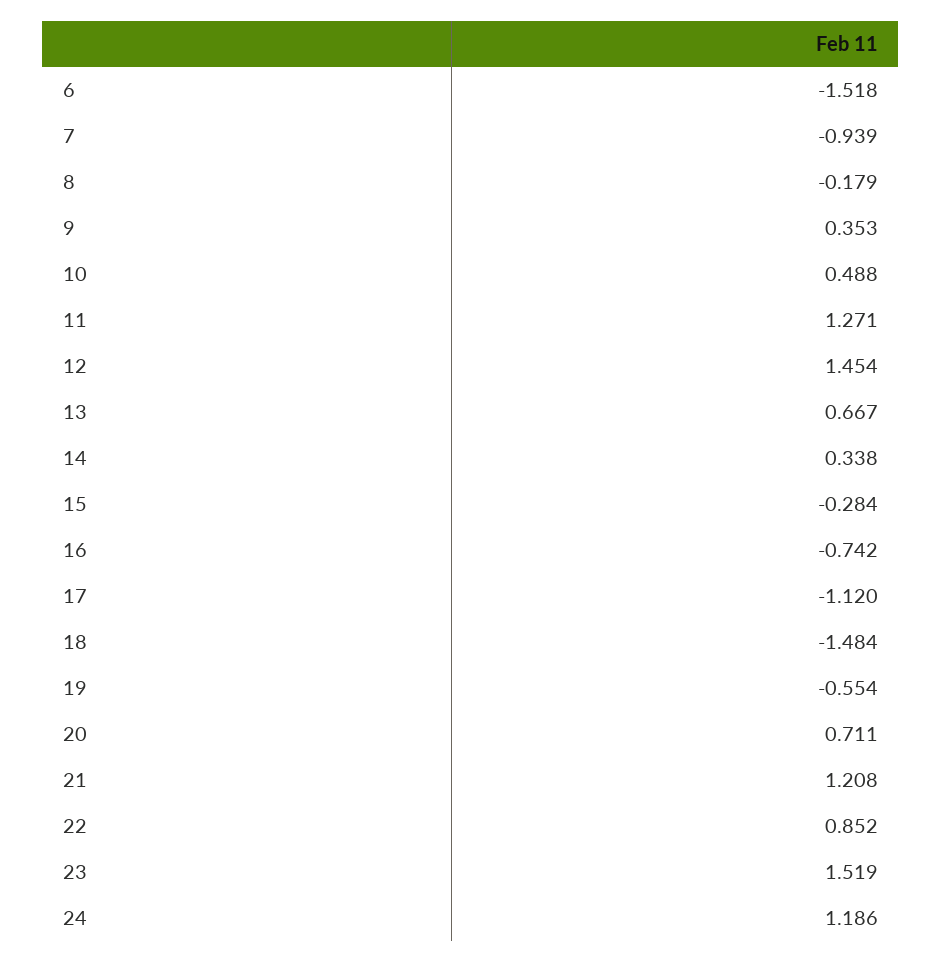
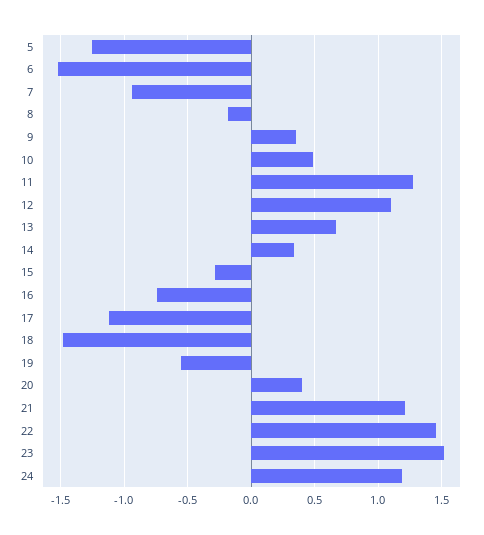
  {
    "6": -1.518,
    "7": -0.939,
    "8": -0.179,
    "9": 0.353,
    "10": 0.488,
    "11": 1.271,
-   "12": 1.454,
+   "12": 1.1,
    "13": 0.667,
    "14": 0.338,
    "15": -0.284,
    "16": -0.742,
    "17": -1.12,
    "18": -1.484,
    "19": -0.554,
-   "20": 0.711,
+   "20": 0.4,
    "21": 1.208,
-   "22": 0.852,
+   "22": 1.45,
    "23": 1.519,
-   "24": 1.186
+   "24": 1.186,
+   "5": -1.25
  }

